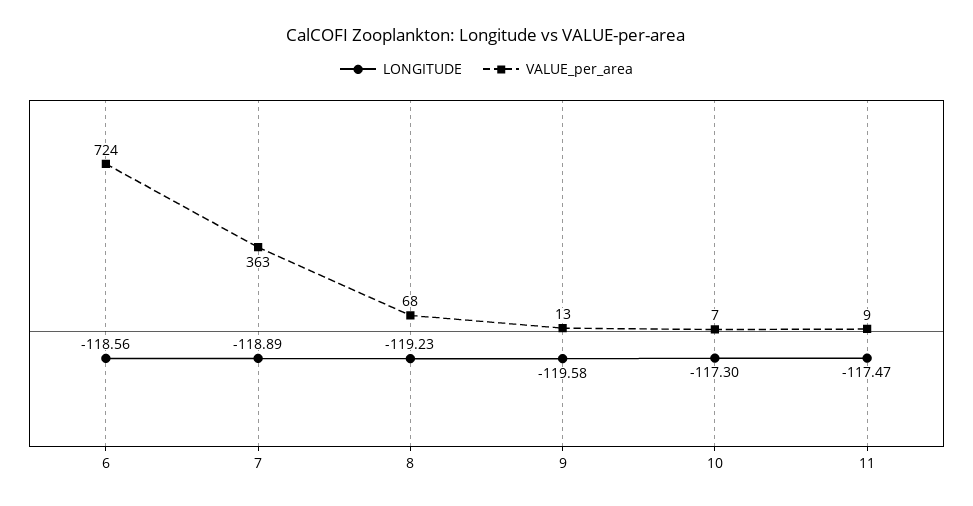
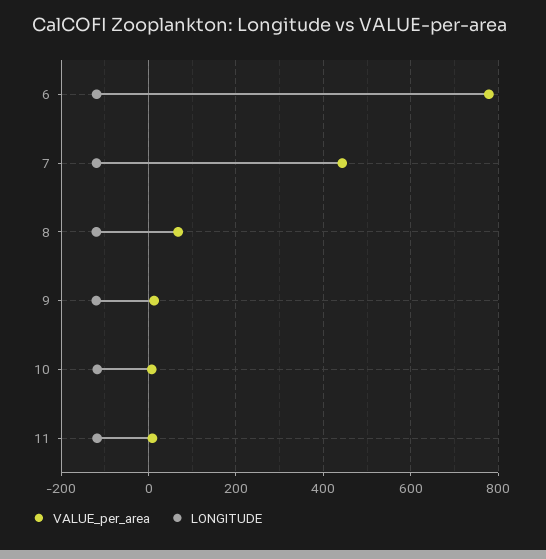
  {
    "LONGITUDE": {
      "6": -118.56,
      "7": -118.89,
      "8": -119.23,
      "9": -119.58,
      "10": -117.3,
      "11": -117.47
    },
    "VALUE_per_area": {
-     "6": 724,
+     "6": 780,
-     "7": 363,
+     "7": 440,
      "8": 68,
      "9": 13,
      "10": 7,
      "11": 9
    }
  }

